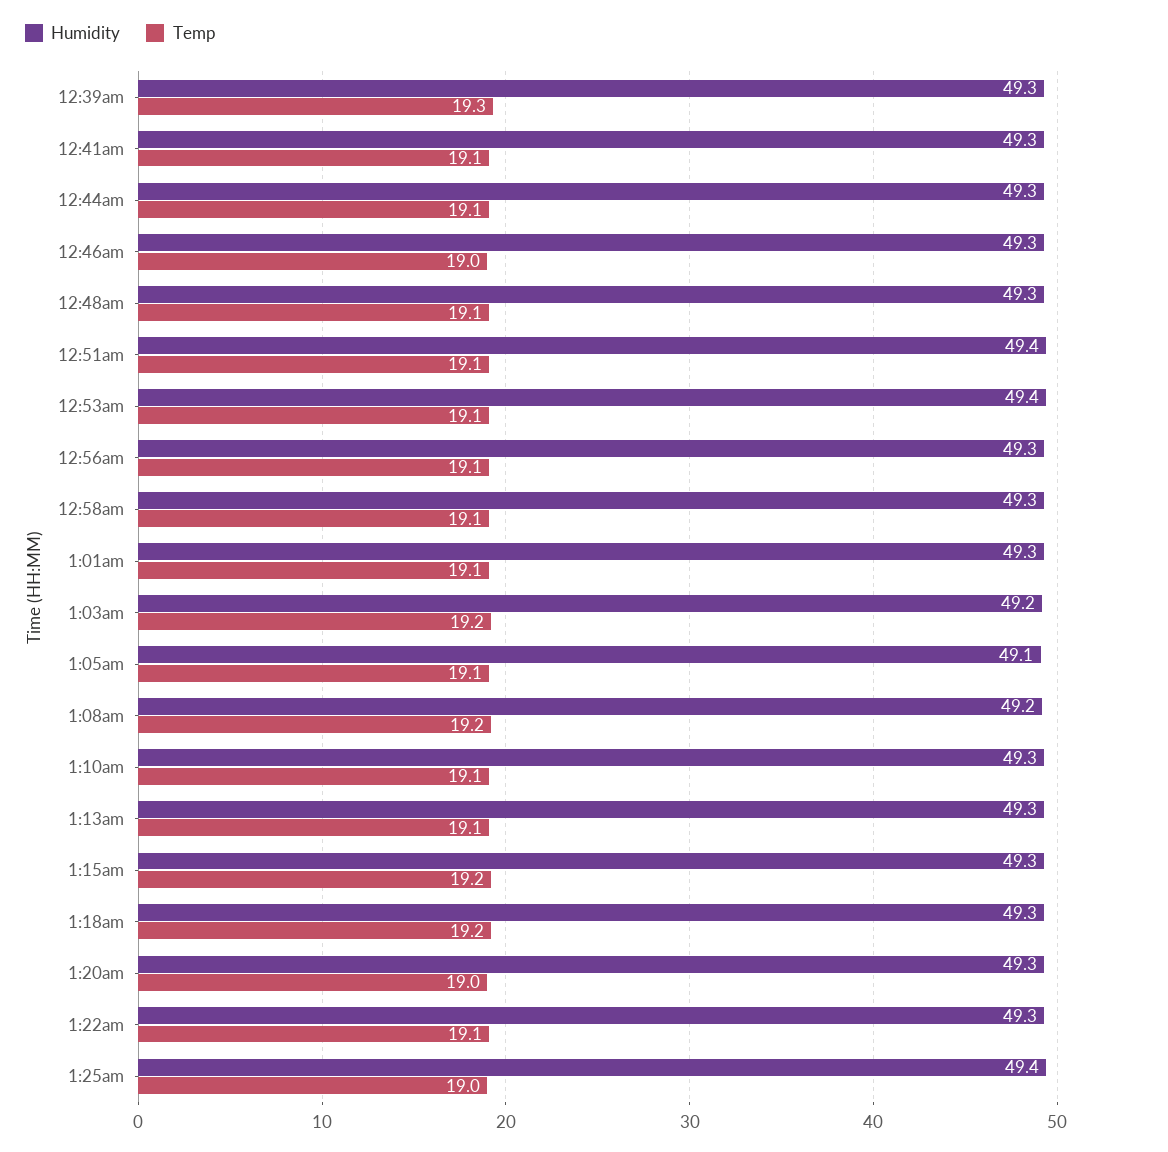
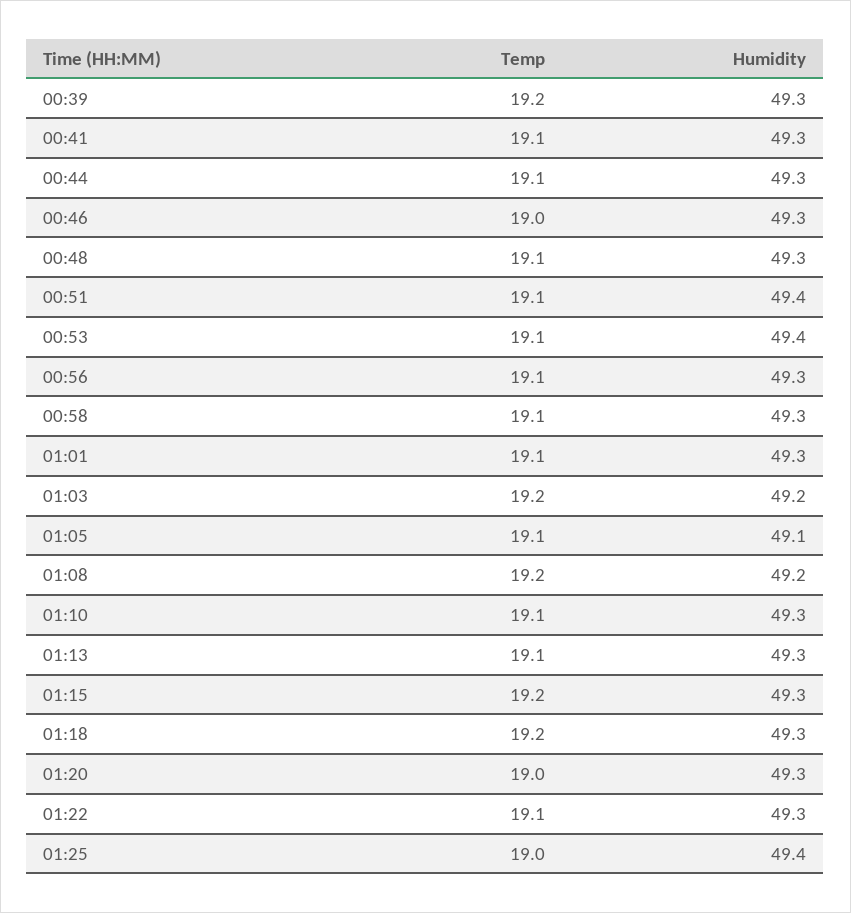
  {
    "Humidity": {
      "12:39am": 49.3,
      "12:41am": 49.3,
      "12:44am": 49.3,
      "12:46am": 49.3,
      "12:48am": 49.3,
      "12:51am": 49.4,
      "12:53am": 49.4,
      "12:56am": 49.3,
      "12:58am": 49.3,
      "1:01am": 49.3,
      "1:03am": 49.2,
      "1:05am": 49.1,
      "1:08am": 49.2,
      "1:10am": 49.3,
      "1:13am": 49.3,
      "1:15am": 49.3,
      "1:18am": 49.3,
      "1:20am": 49.3,
      "1:22am": 49.3,
      "1:25am": 49.4
    },
    "Temp": {
-     "12:39am": 19.3,
+     "12:39am": 19.2,
      "12:41am": 19.1,
      "12:44am": 19.1,
      "12:46am": 19,
      "12:48am": 19.1,
      "12:51am": 19.1,
      "12:53am": 19.1,
      "12:56am": 19.1,
      "12:58am": 19.1,
      "1:01am": 19.1,
      "1:03am": 19.2,
      "1:05am": 19.1,
      "1:08am": 19.2,
      "1:10am": 19.1,
      "1:13am": 19.1,
      "1:15am": 19.2,
      "1:18am": 19.2,
      "1:20am": 19,
      "1:22am": 19.1,
      "1:25am": 19
    }
  }

